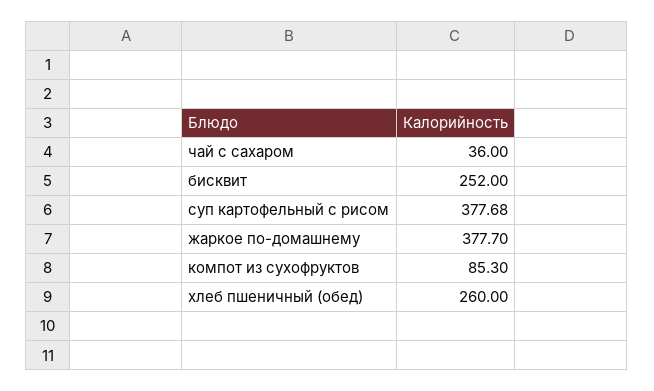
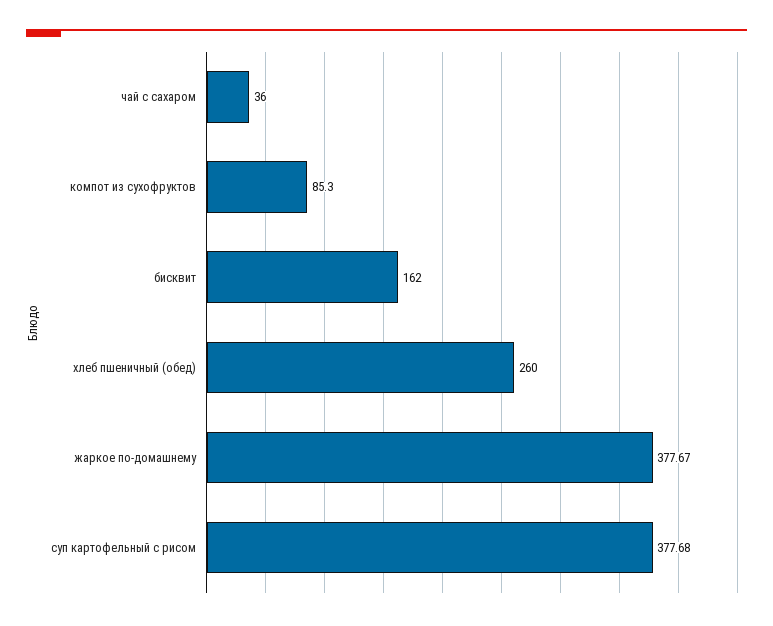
  {
    "чай с сахаром": 36,
-   "бисквит": 252,
+   "бисквит": 162,
    "суп картофельный с рисом": 377.68,
-   "жаркое по-домашнему": 377.7,
+   "жаркое по-домашнему": 377.67,
    "компот из сухофруктов": 85.3,
    "хлеб пшеничный (обед)": 260
  }

